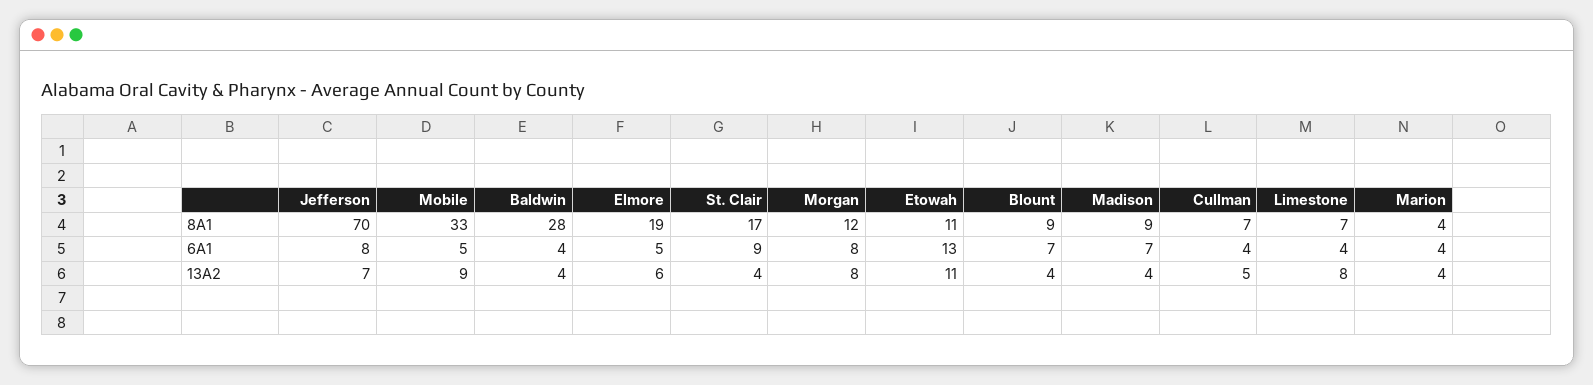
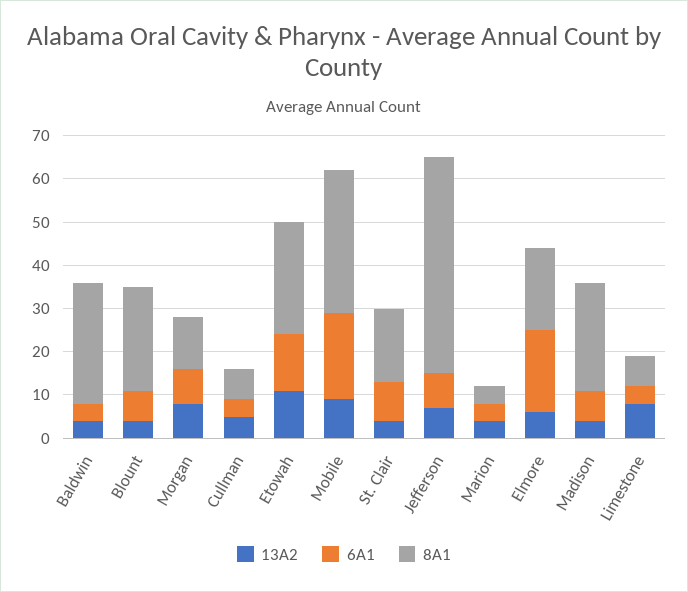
  {
    "8A1": {
-     "Jefferson": 70,
+     "Jefferson": 50,
      "Mobile": 33,
      "Baldwin": 28,
      "Elmore": 19,
      "St. Clair": 17,
      "Morgan": 12,
-     "Etowah": 11,
+     "Etowah": 25,
-     "Blount": 9,
+     "Blount": 25,
-     "Madison": 9,
+     "Madison": 25,
      "Cullman": 7,
      "Limestone": 7,
      "Marion": 4
    },
    "6A1": {
      "Jefferson": 8,
-     "Mobile": 5,
+     "Mobile": 20,
      "Baldwin": 4,
-     "Elmore": 5,
+     "Elmore": 20,
      "St. Clair": 9,
      "Morgan": 8,
      "Etowah": 13,
      "Blount": 7,
      "Madison": 7,
      "Cullman": 4,
      "Limestone": 4,
      "Marion": 4
    },
    "13A2": {
      "Jefferson": 7,
      "Mobile": 9,
      "Baldwin": 4,
      "Elmore": 6,
      "St. Clair": 4,
      "Morgan": 8,
      "Etowah": 11,
      "Blount": 4,
      "Madison": 4,
      "Cullman": 5,
      "Limestone": 8,
      "Marion": 4
    }
  }

